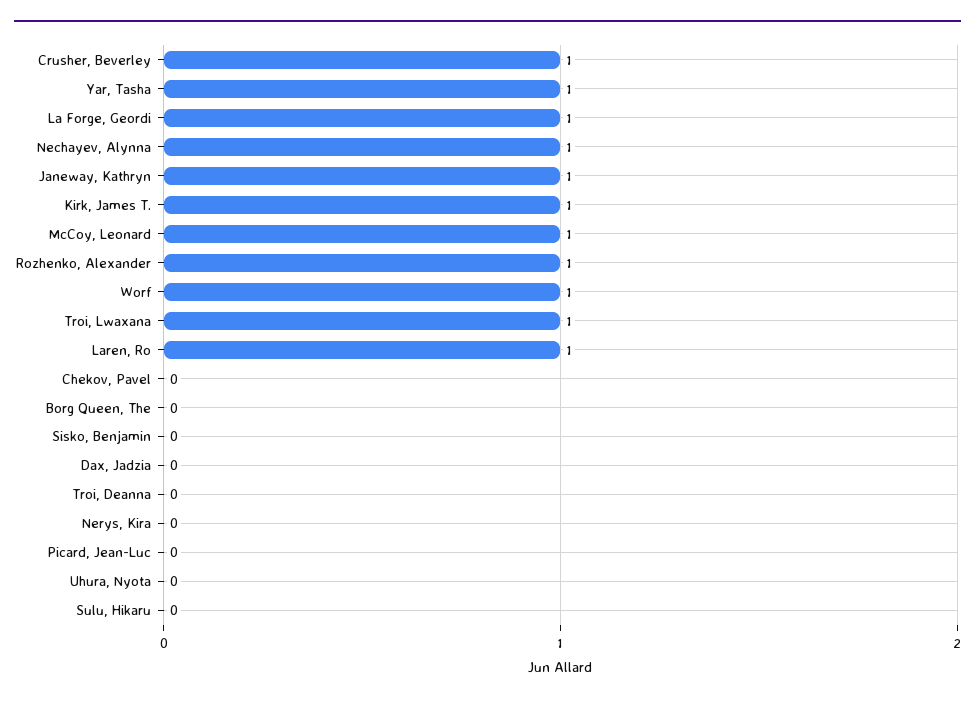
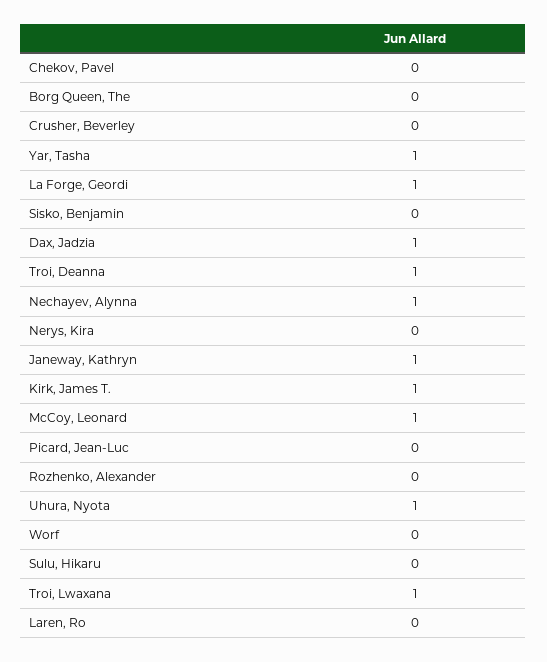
  {
-   "Crusher, Beverley": 1,
+   "Crusher, Beverley": 0,
    "Yar, Tasha": 1,
    "La Forge, Geordi": 1,
    "Nechayev, Alynna": 1,
    "Janeway, Kathryn": 1,
    "Kirk, James T.": 1,
    "McCoy, Leonard": 1,
-   "Rozhenko, Alexander": 1,
+   "Rozhenko, Alexander": 0,
-   "Worf": 1,
+   "Worf": 0,
    "Troi, Lwaxana": 1,
-   "Laren, Ro": 1,
+   "Laren, Ro": 0,
    "Chekov, Pavel": 0,
    "Borg Queen, The": 0,
    "Sisko, Benjamin": 0,
-   "Dax, Jadzia": 0,
+   "Dax, Jadzia": 1,
-   "Troi, Deanna": 0,
+   "Troi, Deanna": 1,
    "Nerys, Kira": 0,
    "Picard, Jean-Luc": 0,
-   "Uhura, Nyota": 0,
+   "Uhura, Nyota": 1,
    "Sulu, Hikaru": 0
  }

